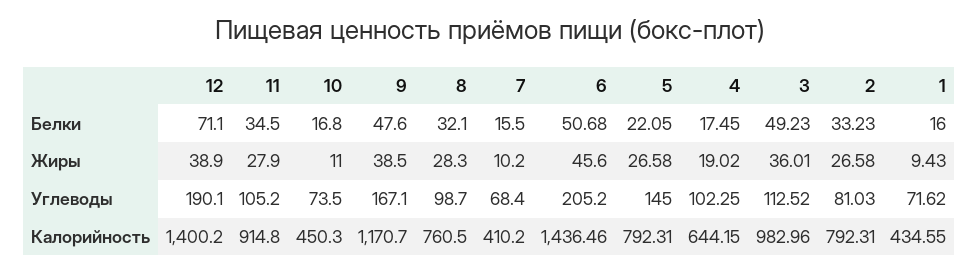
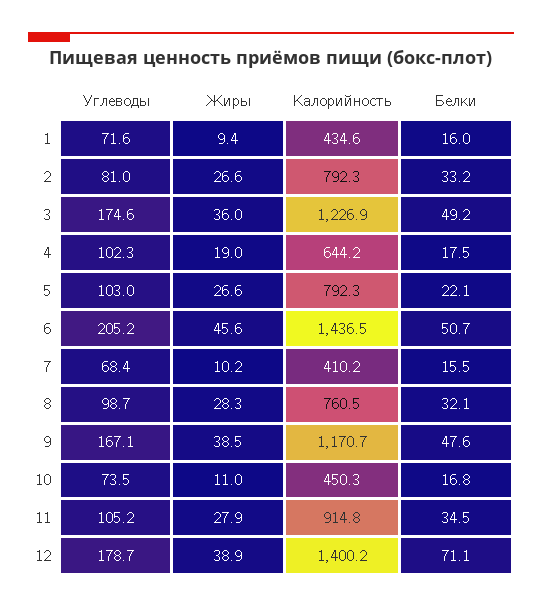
  {
    "12": {
      "Белки": 71.1,
      "Жиры": 38.9,
-     "Углеводы": 190.1,
+     "Углеводы": 178.7,
      "Калорийность": 1400.2
    },
    "11": {
      "Белки": 34.5,
      "Жиры": 27.9,
      "Углеводы": 105.2,
      "Калорийность": 914.8
    },
    "10": {
      "Белки": 16.8,
      "Жиры": 11,
      "Углеводы": 73.5,
      "Калорийность": 450.3
    },
    "9": {
      "Белки": 47.6,
      "Жиры": 38.5,
      "Углеводы": 167.1,
      "Калорийность": 1170.7
    },
    "8": {
      "Белки": 32.1,
      "Жиры": 28.3,
      "Углеводы": 98.7,
      "Калорийность": 760.5
    },
    "7": {
      "Белки": 15.5,
      "Жиры": 10.2,
      "Углеводы": 68.4,
      "Калорийность": 410.2
    },
    "6": {
      "Белки": 50.68,
      "Жиры": 45.6,
      "Углеводы": 205.2,
      "Калорийность": 1436.46
    },
    "5": {
      "Белки": 22.05,
      "Жиры": 26.58,
-     "Углеводы": 145,
+     "Углеводы": 103,
      "Калорийность": 792.31
    },
    "4": {
      "Белки": 17.45,
      "Жиры": 19.02,
      "Углеводы": 102.25,
      "Калорийность": 644.15
    },
    "3": {
      "Белки": 49.23,
      "Жиры": 36.01,
-     "Углеводы": 112.52,
+     "Углеводы": 174.6,
-     "Калорийность": 982.96
+     "Калорийность": 1226.9
    },
    "2": {
      "Белки": 33.23,
      "Жиры": 26.58,
      "Углеводы": 81.03,
      "Калорийность": 792.31
    },
    "1": {
      "Белки": 16,
      "Жиры": 9.43,
      "Углеводы": 71.62,
      "Калорийность": 434.55
    }
  }

